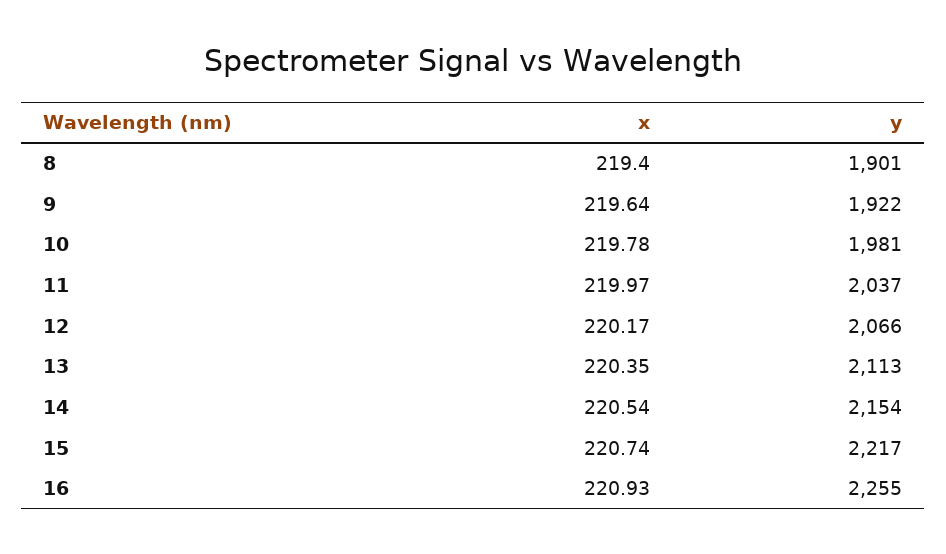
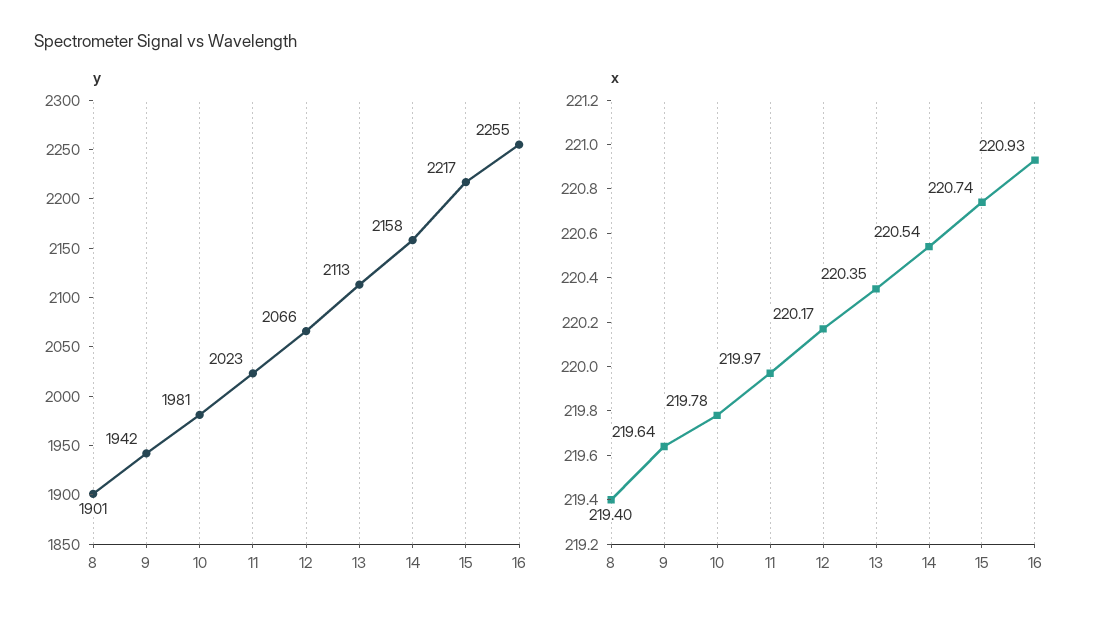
  {
    "x": {
      "8": 219.4,
      "9": 219.64,
      "10": 219.78,
      "11": 219.97,
      "12": 220.17,
      "13": 220.35,
      "14": 220.54,
      "15": 220.74,
      "16": 220.93
    },
    "y": {
      "8": 1901,
-     "9": 1922,
+     "9": 1942,
      "10": 1981,
-     "11": 2037,
+     "11": 2023,
      "12": 2066,
      "13": 2113,
-     "14": 2154,
+     "14": 2158,
      "15": 2217,
      "16": 2255
    }
  }

